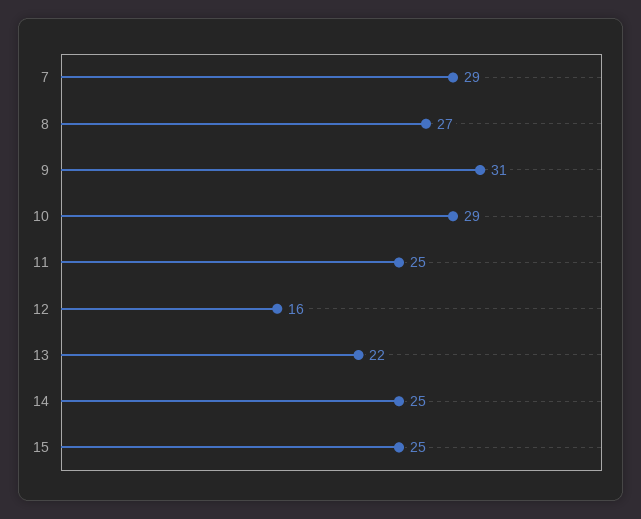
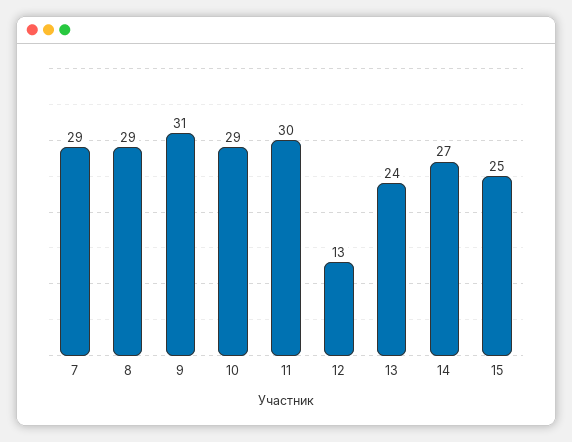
  {
    "7": 29,
-   "8": 27,
+   "8": 29,
    "9": 31,
    "10": 29,
-   "11": 25,
+   "11": 30,
-   "12": 16,
+   "12": 13,
-   "13": 22,
+   "13": 24,
-   "14": 25,
+   "14": 27,
    "15": 25
  }

